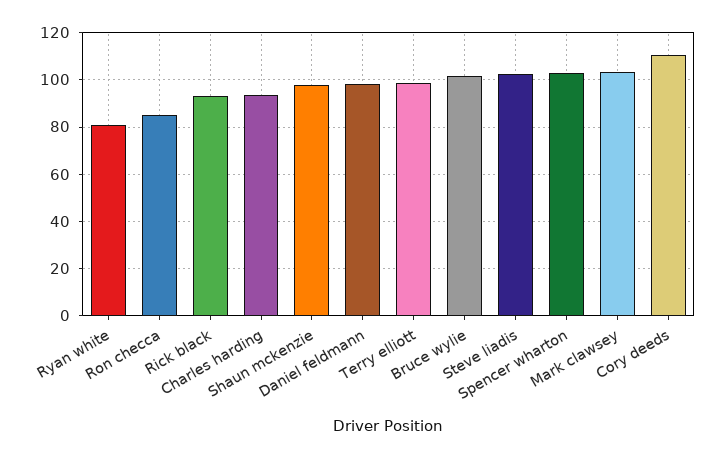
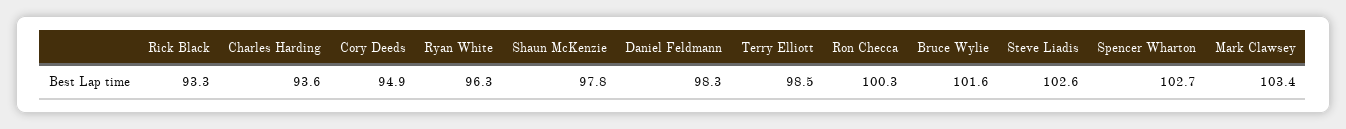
  {
-   "Ryan white": 80,
+   "Ryan white": 96.3,
-   "Ron checca": 85,
+   "Ron checca": 100.3,
    "Rick black": 93.3,
    "Charles harding": 93.6,
    "Shaun mckenzie": 97.8,
    "Daniel feldmann": 98.3,
    "Terry elliott": 98.5,
    "Bruce wylie": 101.6,
    "Steve liadis": 102.6,
    "Spencer wharton": 102.7,
    "Mark clawsey": 103.4,
-   "Cory deeds": 110
+   "Cory deeds": 94.9
  }

